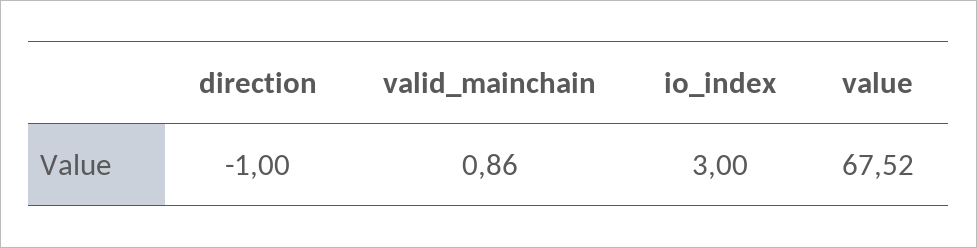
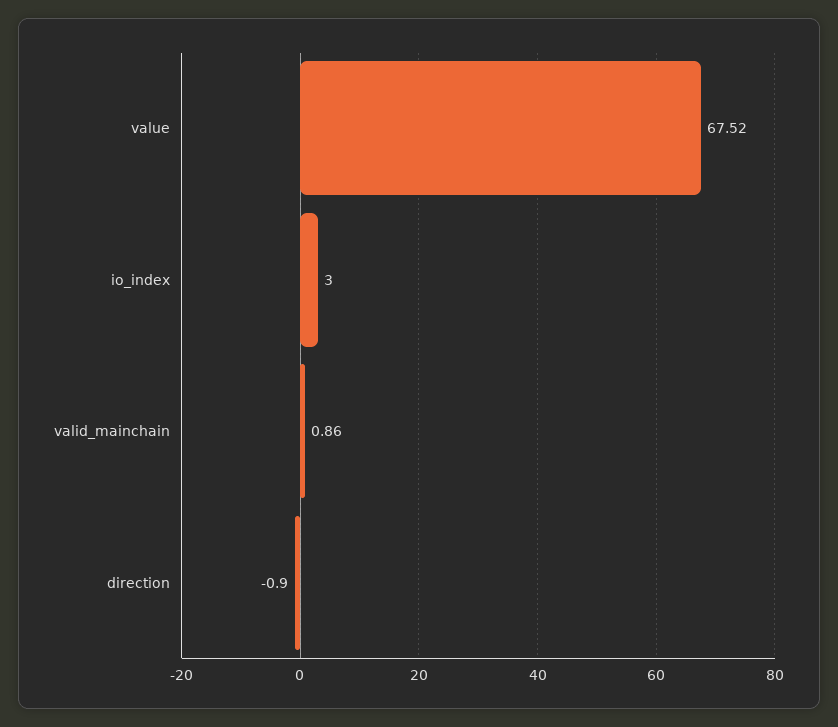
  {
-   "direction": -1,
+   "direction": -0.9,
    "valid_mainchain": 0.86,
    "io_index": 3,
    "value": 67.52
  }

